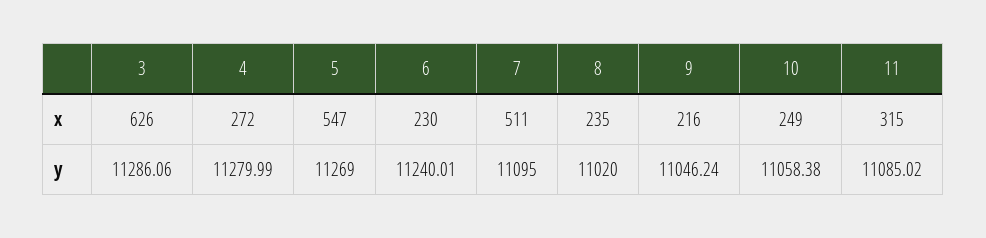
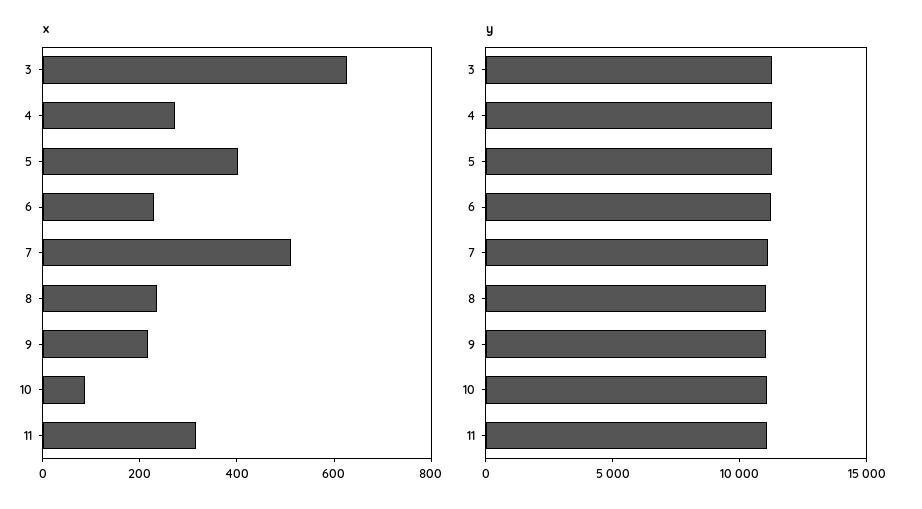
  {
    "x": {
      "3": 626,
      "4": 272,
-     "5": 547,
+     "5": 400,
      "6": 230,
      "7": 511,
      "8": 235,
      "9": 216,
-     "10": 249,
+     "10": 100,
      "11": 315
    },
    "y": {
      "3": 11286.06,
      "4": 11279.99,
      "5": 11269,
      "6": 11240.01,
      "7": 11095,
      "8": 11020,
      "9": 11046.24,
      "10": 11058.38,
      "11": 11085.02
    }
  }

